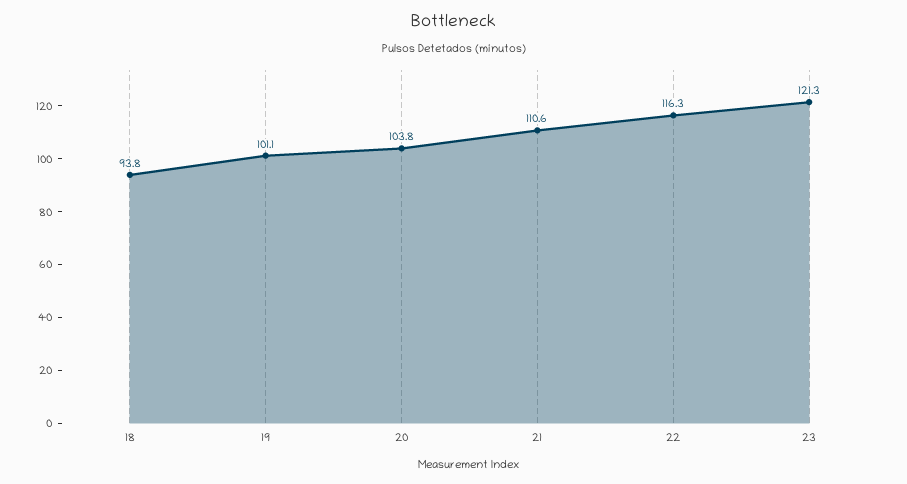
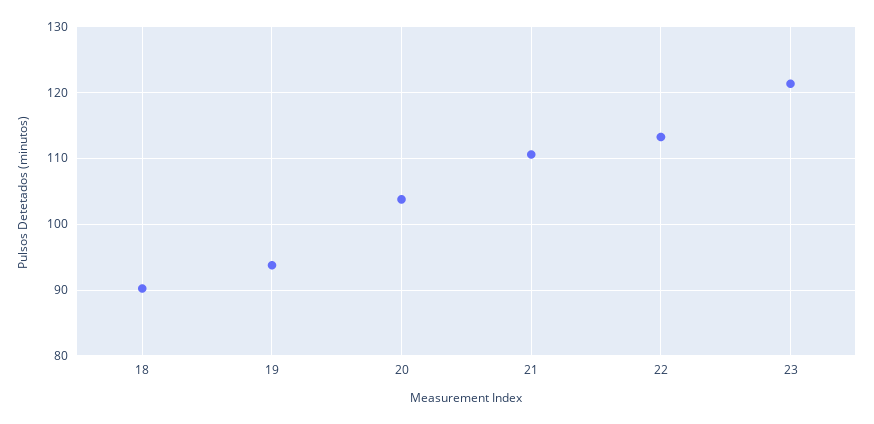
  {
-   "18": 93.8,
+   "18": 90,
-   "19": 101.1,
+   "19": 94,
    "20": 103.8,
    "21": 110.6,
-   "22": 116.3,
+   "22": 113,
    "23": 121.3
  }

